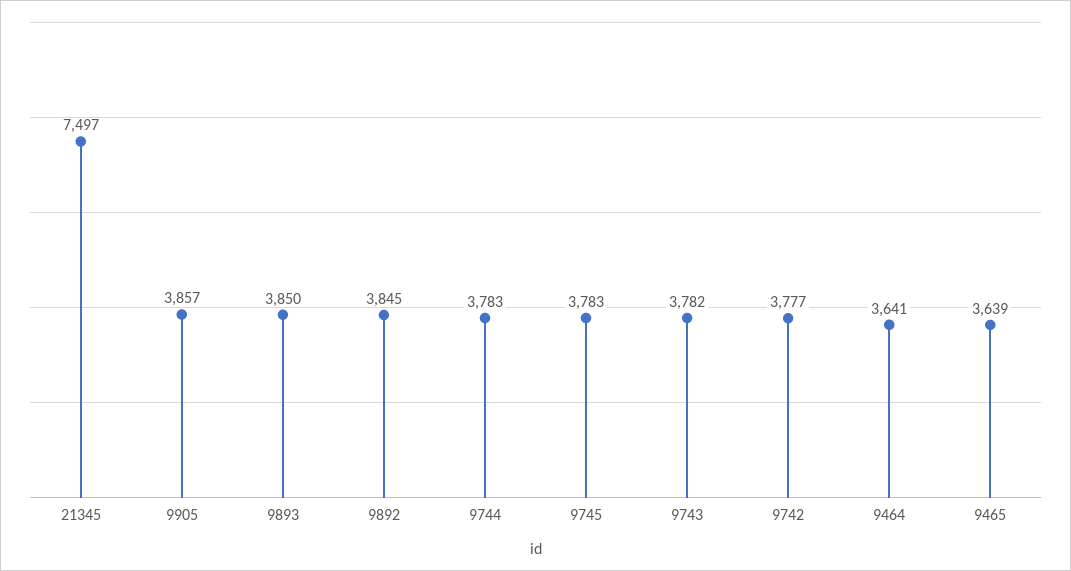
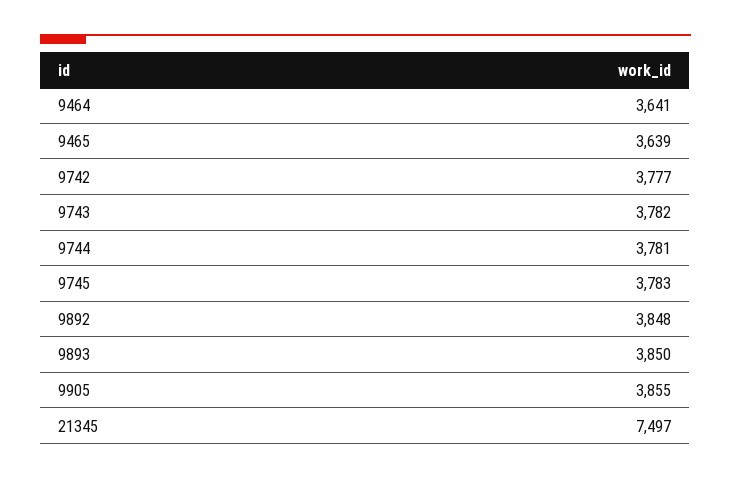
  {
    "21345": 7497,
-   "9905": 3857,
+   "9905": 3855,
    "9893": 3850,
-   "9892": 3845,
+   "9892": 3848,
-   "9744": 3783,
+   "9744": 3781,
    "9745": 3783,
    "9743": 3782,
    "9742": 3777,
    "9464": 3641,
    "9465": 3639
  }

